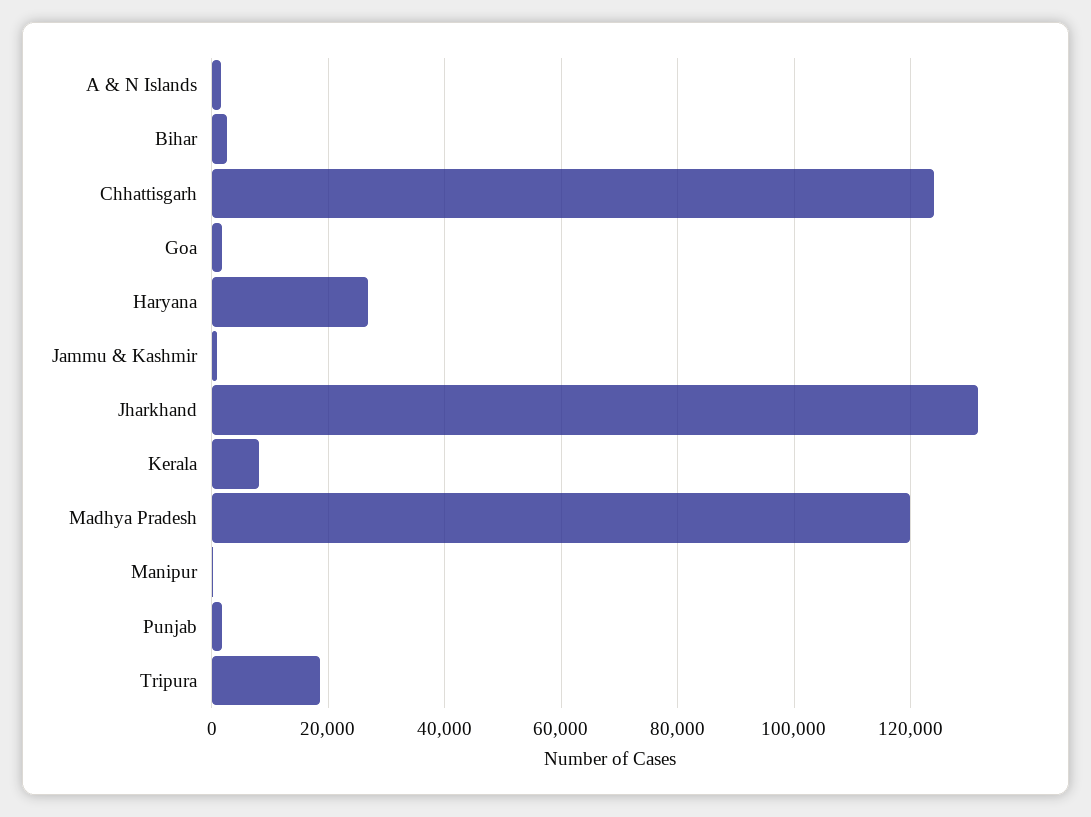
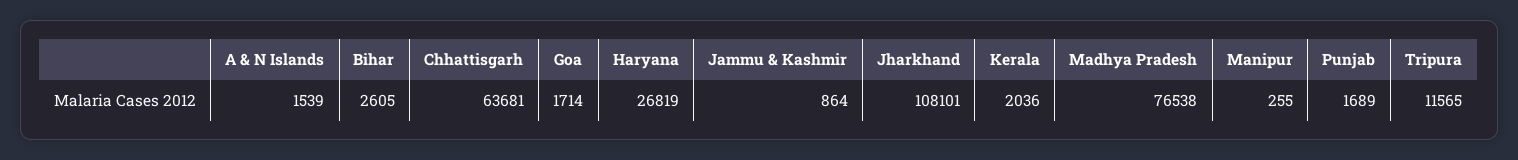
  {
    "A & N Islands": 1539,
    "Bihar": 2605,
-   "Chhattisgarh": 124000,
+   "Chhattisgarh": 63681,
    "Goa": 1714,
    "Haryana": 26819,
    "Jammu & Kashmir": 864,
-   "Jharkhand": 132000,
+   "Jharkhand": 108101,
-   "Kerala": 8000,
+   "Kerala": 2036,
-   "Madhya Pradesh": 120000,
+   "Madhya Pradesh": 76538,
    "Manipur": 255,
    "Punjab": 1689,
-   "Tripura": 18000
+   "Tripura": 11565
  }

